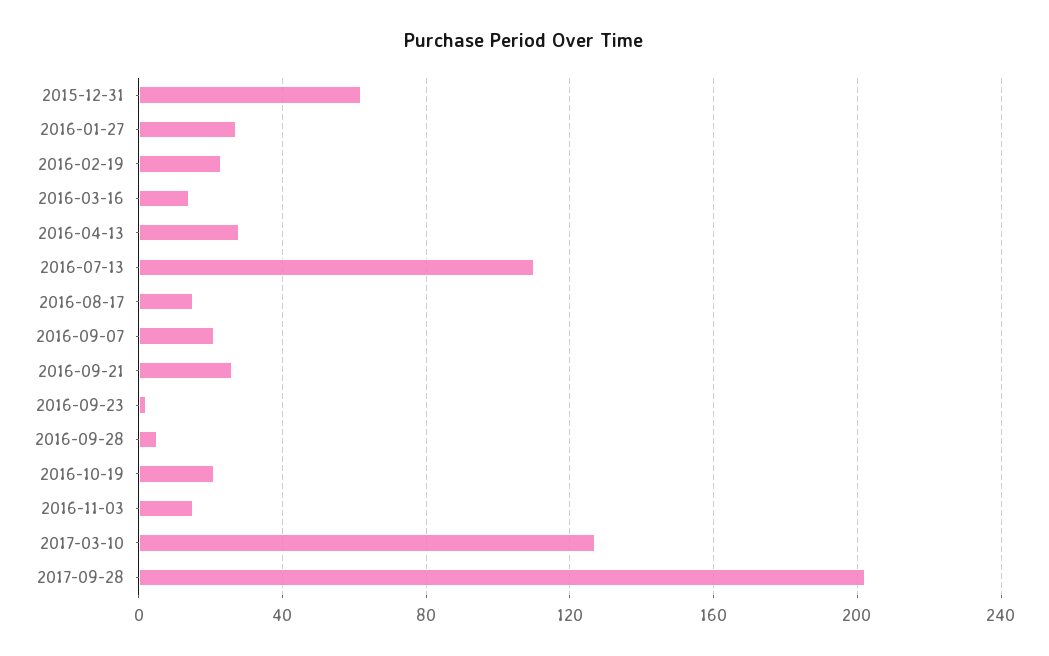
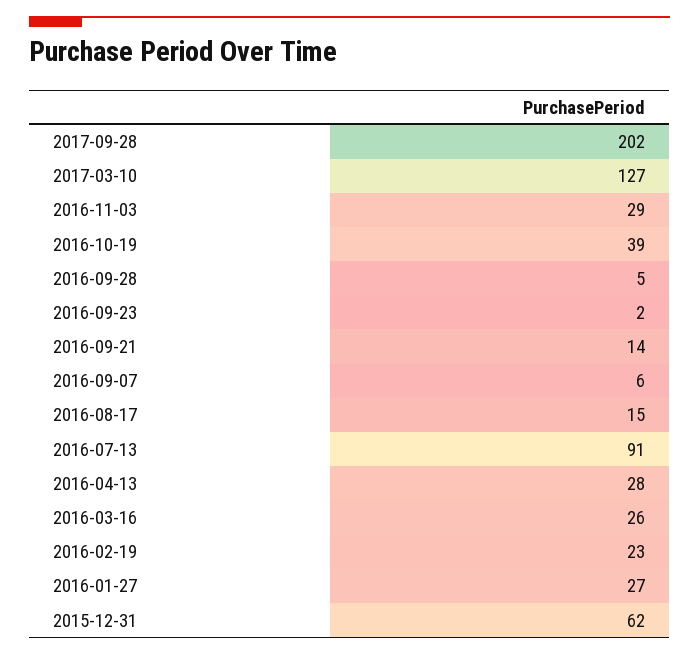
  {
    "2015-12-31": 62,
    "2016-01-27": 27,
    "2016-02-19": 23,
-   "2016-03-16": 15,
+   "2016-03-16": 26,
    "2016-04-13": 28,
-   "2016-07-13": 110,
+   "2016-07-13": 91,
    "2016-08-17": 15,
-   "2016-09-07": 20,
+   "2016-09-07": 6,
-   "2016-09-21": 25,
+   "2016-09-21": 14,
    "2016-09-23": 2,
    "2016-09-28": 5,
-   "2016-10-19": 20,
+   "2016-10-19": 39,
-   "2016-11-03": 15,
+   "2016-11-03": 29,
    "2017-03-10": 127,
    "2017-09-28": 202
  }

